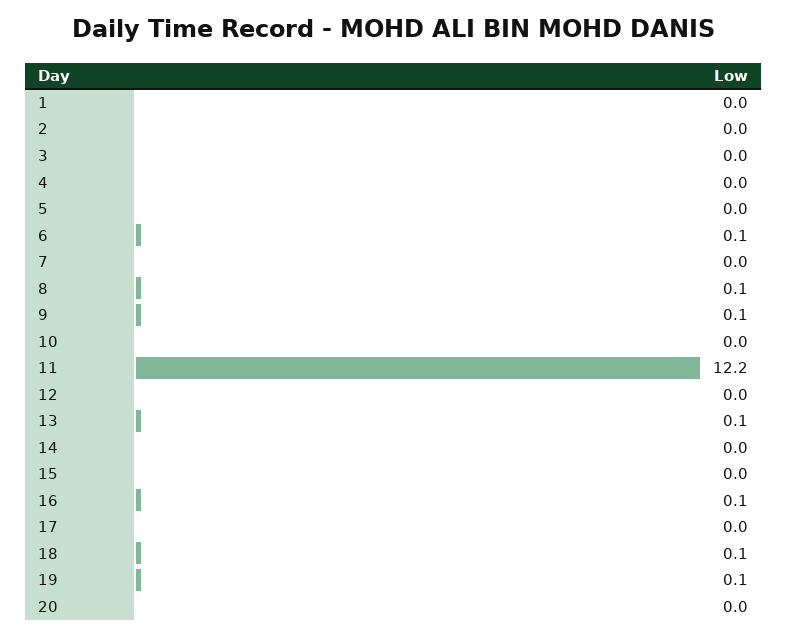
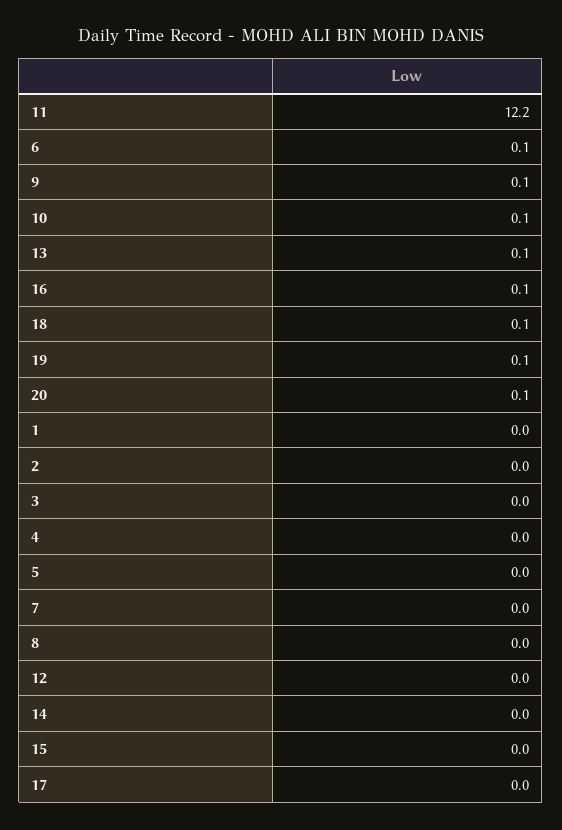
  {
    "1": 0,
    "2": 0,
    "3": 0,
    "4": 0,
    "5": 0,
    "6": 0.1,
    "7": 0,
-   "8": 0.1,
+   "8": 0,
    "9": 0.1,
-   "10": 0,
+   "10": 0.1,
    "11": 12.2,
    "12": 0,
    "13": 0.1,
    "14": 0,
    "15": 0,
    "16": 0.1,
    "17": 0,
    "18": 0.1,
    "19": 0.1,
-   "20": 0
+   "20": 0.1
  }

